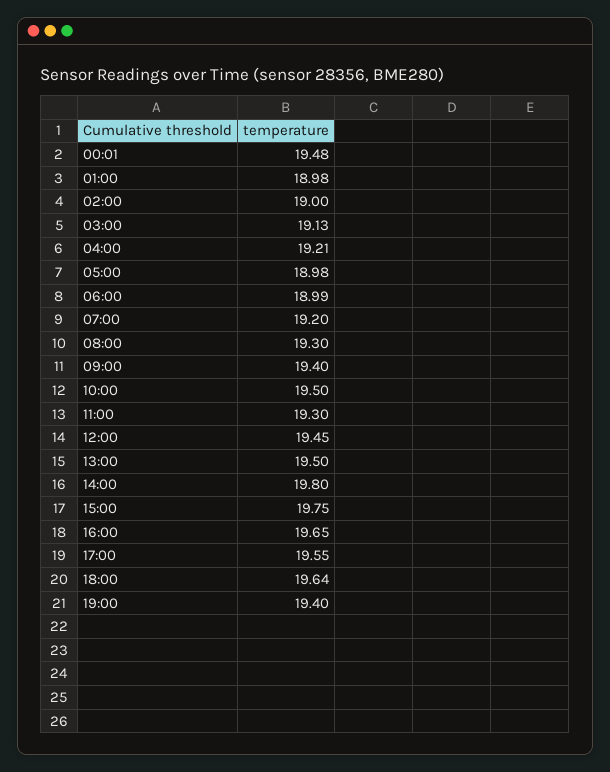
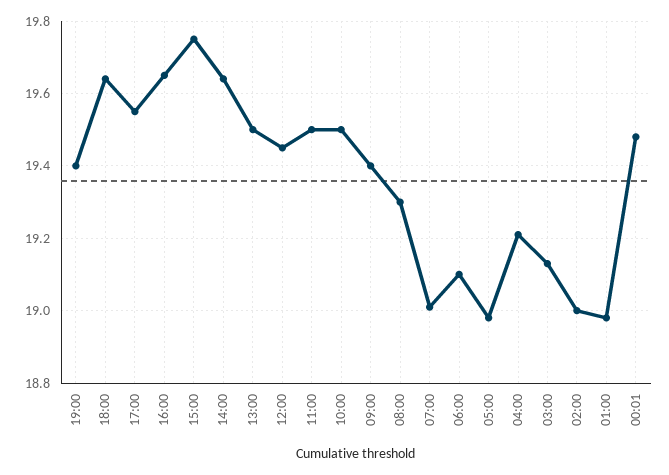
  {
    "00:01": 19.48,
    "01:00": 18.98,
    "02:00": 19,
    "03:00": 19.13,
    "04:00": 19.21,
    "05:00": 18.98,
-   "06:00": 18.99,
+   "06:00": 19.1,
-   "07:00": 19.2,
+   "07:00": 19,
    "08:00": 19.3,
    "09:00": 19.4,
    "10:00": 19.5,
-   "11:00": 19.3,
+   "11:00": 19.5,
    "12:00": 19.45,
    "13:00": 19.5,
-   "14:00": 19.8,
+   "14:00": 19.65,
    "15:00": 19.75,
    "16:00": 19.65,
    "17:00": 19.55,
    "18:00": 19.64,
    "19:00": 19.4
  }

